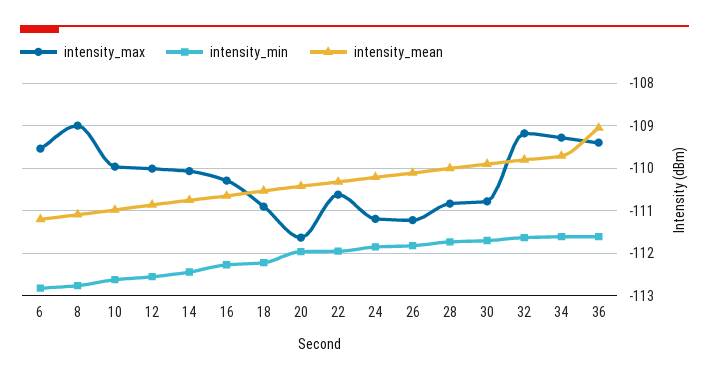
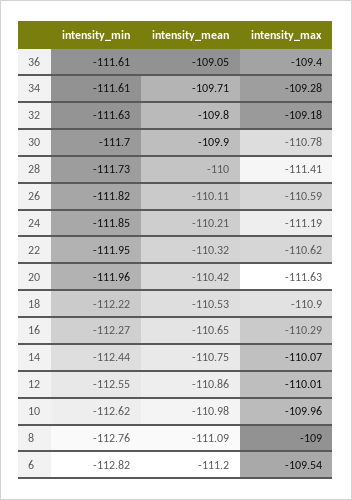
  {
    "intensity_max": {
      "6": -109.54,
      "8": -109,
      "10": -109.96,
      "12": -110.01,
      "14": -110.07,
      "16": -110.29,
      "18": -110.9,
      "20": -111.63,
      "22": -110.62,
      "24": -111.19,
-     "26": -111.2,
+     "26": -110.59,
-     "28": -110.8,
+     "28": -111.41,
      "30": -110.78,
      "32": -109.18,
      "34": -109.28,
      "36": -109.4
    },
    "intensity_min": {
      "6": -112.82,
      "8": -112.76,
      "10": -112.62,
      "12": -112.55,
      "14": -112.44,
      "16": -112.27,
      "18": -112.22,
      "20": -111.96,
      "22": -111.95,
      "24": -111.85,
      "26": -111.82,
      "28": -111.73,
      "30": -111.7,
      "32": -111.63,
      "34": -111.61,
      "36": -111.61
    },
    "intensity_mean": {
      "6": -111.2,
      "8": -111.09,
      "10": -110.98,
      "12": -110.86,
      "14": -110.75,
      "16": -110.65,
      "18": -110.53,
      "20": -110.42,
      "22": -110.32,
      "24": -110.21,
      "26": -110.11,
      "28": -110,
      "30": -109.9,
      "32": -109.8,
      "34": -109.71,
      "36": -109.05
    }
  }

